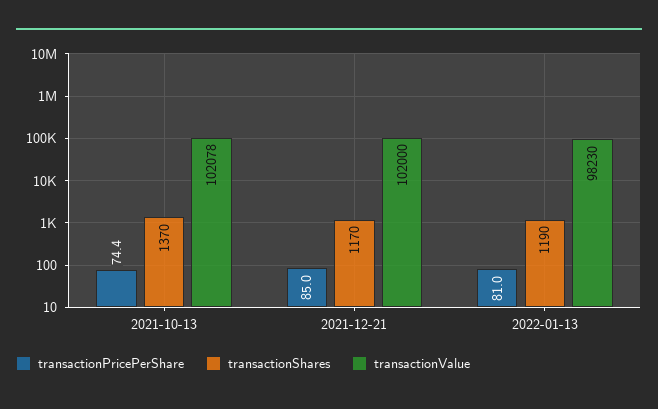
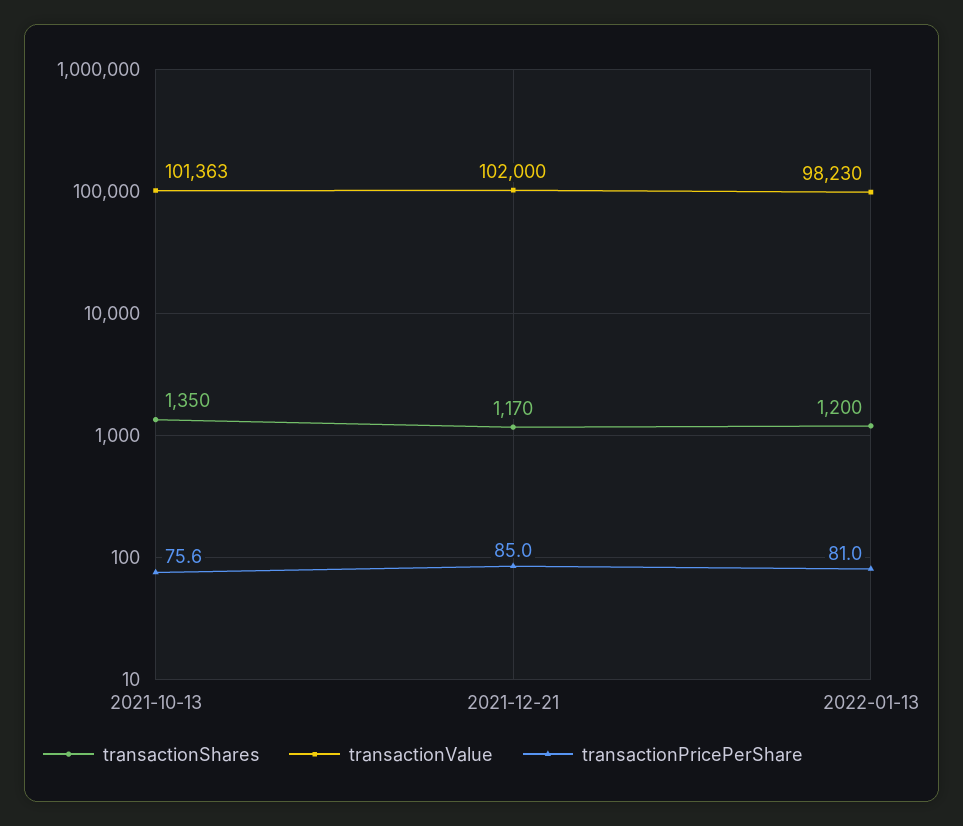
  {
    "transactionPricePerShare": {
-     "2021-10-13": 74.4,
+     "2021-10-13": 75.6,
      "2021-12-21": 85,
      "2022-01-13": 81
    },
    "transactionShares": {
-     "2021-10-13": 1370,
+     "2021-10-13": 1350,
      "2021-12-21": 1170,
-     "2022-01-13": 1190
+     "2022-01-13": 1200
    },
    "transactionValue": {
-     "2021-10-13": 102078,
+     "2021-10-13": 101363,
      "2021-12-21": 102000,
      "2022-01-13": 98230
    }
  }

